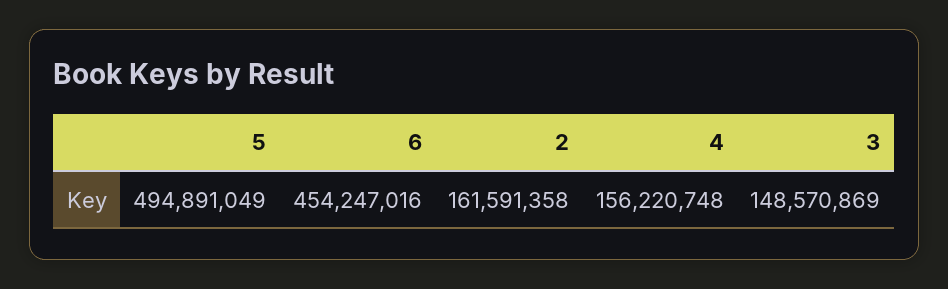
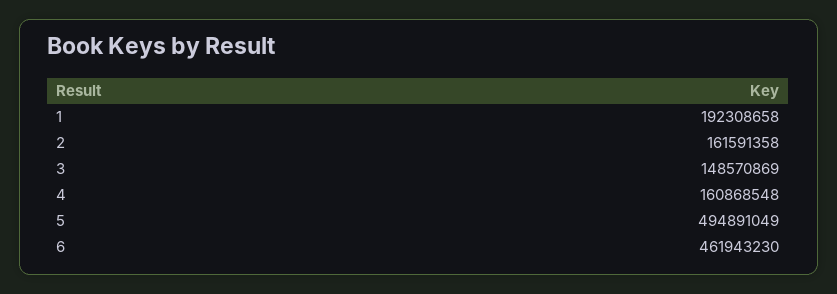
  {
    "5": 494891049,
-   "6": 454247016,
+   "6": 461943230,
    "2": 161591358,
-   "4": 156220748,
+   "4": 160868548,
-   "3": 148570869
+   "3": 148570869,
+   "1": 192308658
  }

